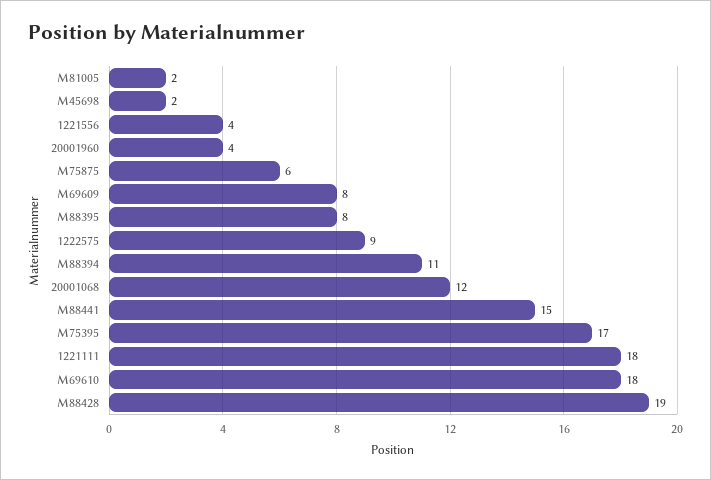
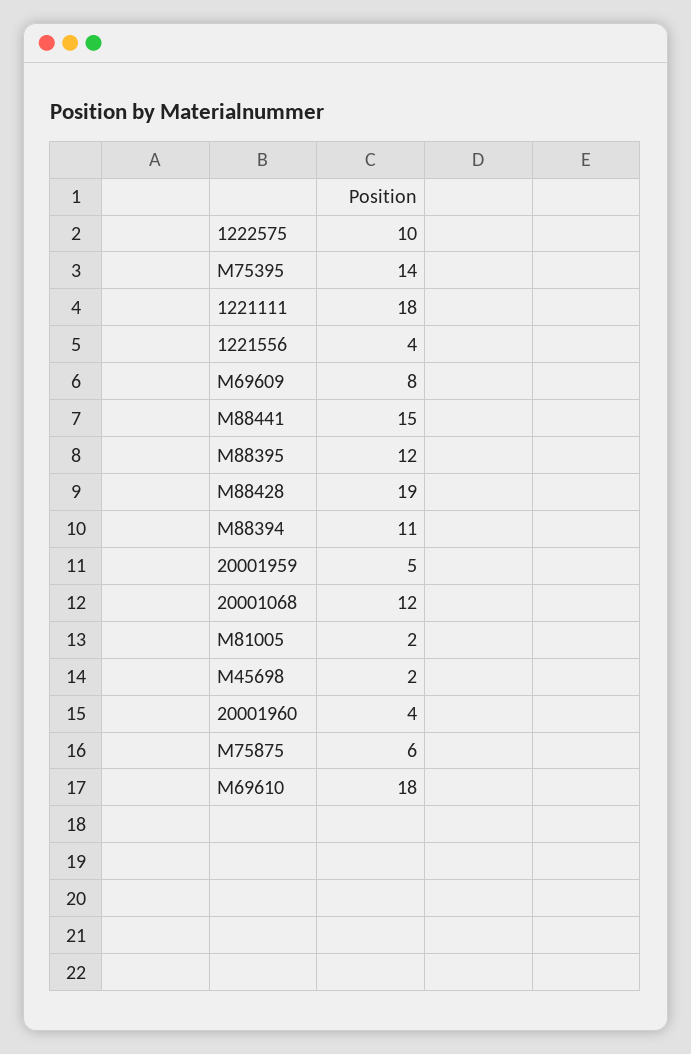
  {
    "M81005": 2,
    "M45698": 2,
    "1221556": 4,
    "20001960": 4,
    "M75875": 6,
    "M69609": 8,
-   "M88395": 8,
+   "M88395": 12,
-   "1222575": 9,
+   "1222575": 10,
    "M88394": 11,
    "20001068": 12,
    "M88441": 15,
-   "M75395": 17,
+   "M75395": 14,
    "1221111": 18,
    "M69610": 18,
-   "M88428": 19
+   "M88428": 19,
+   "20001959": 5
  }

